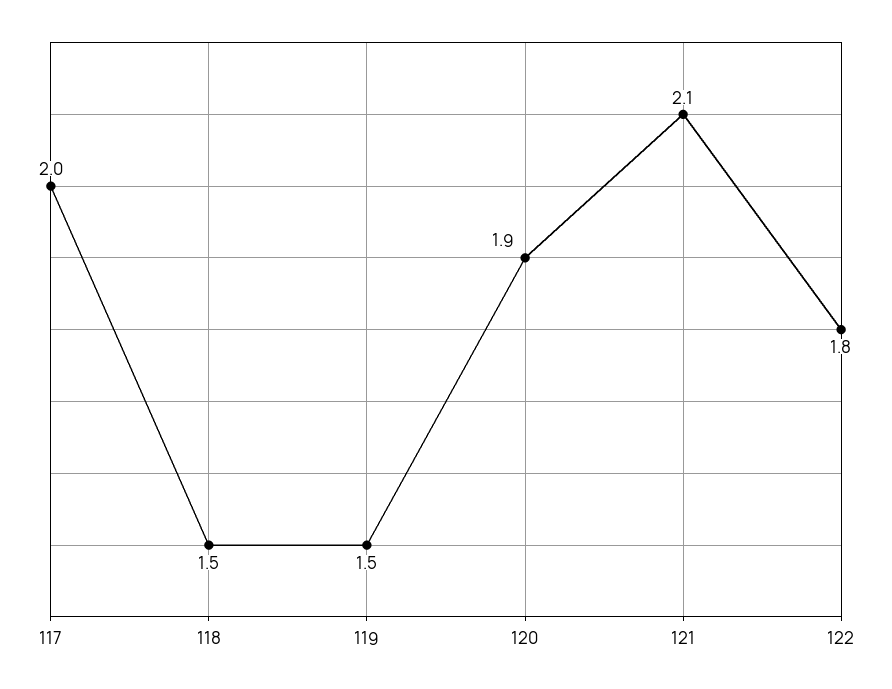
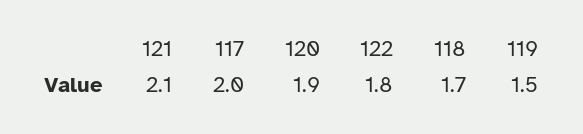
  {
    "117": 2,
-   "118": 1.5,
+   "118": 1.7,
    "119": 1.5,
    "120": 1.9,
    "121": 2.1,
    "122": 1.8
  }

